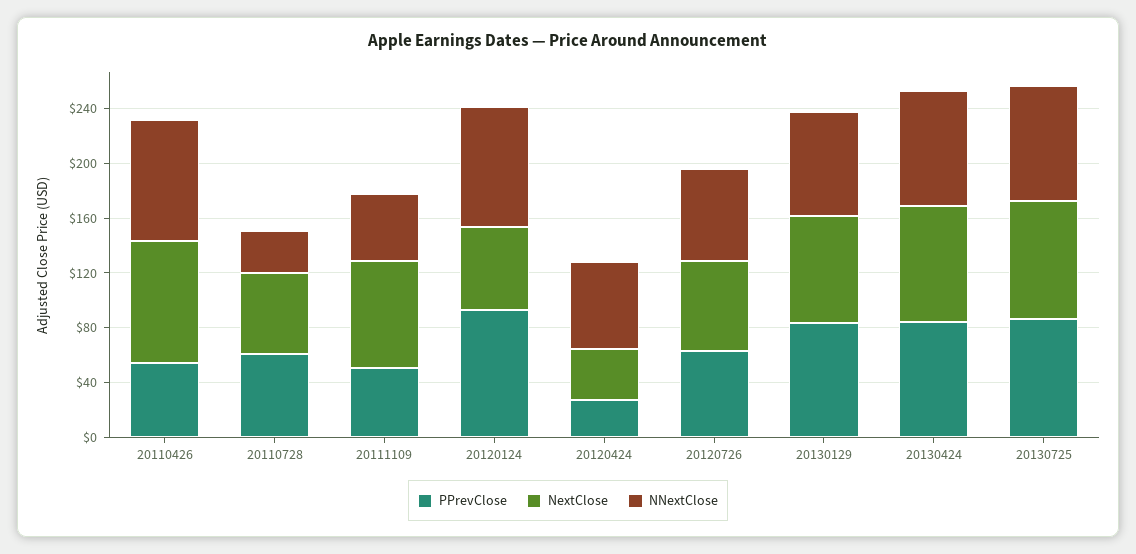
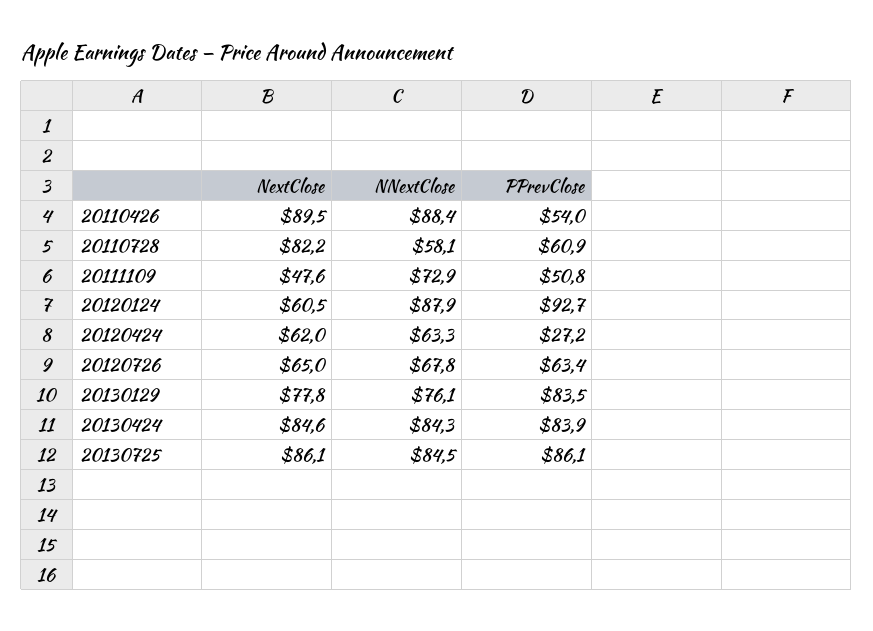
  {
    "PPrevClose": {
      "20110426": 54,
      "20110728": 60.9,
      "20111109": 50.8,
      "20120124": 92.7,
      "20120424": 27.2,
      "20120726": 63.4,
      "20130129": 83.5,
      "20130424": 83.9,
      "20130725": 86.1
    },
    "NextClose": {
      "20110426": 89.5,
-     "20110728": 60,
+     "20110728": 82.2,
-     "20111109": 80,
+     "20111109": 47.6,
      "20120124": 60.5,
-     "20120424": 40,
+     "20120424": 62,
      "20120726": 65,
      "20130129": 77.8,
      "20130424": 84.6,
      "20130725": 86.1
    },
    "NNextClose": {
      "20110426": 88.4,
-     "20110728": 30,
+     "20110728": 58.1,
-     "20111109": 50,
+     "20111109": 72.9,
      "20120124": 87.9,
      "20120424": 63.3,
      "20120726": 67.8,
      "20130129": 76.1,
      "20130424": 84.3,
      "20130725": 84.5
    }
  }

